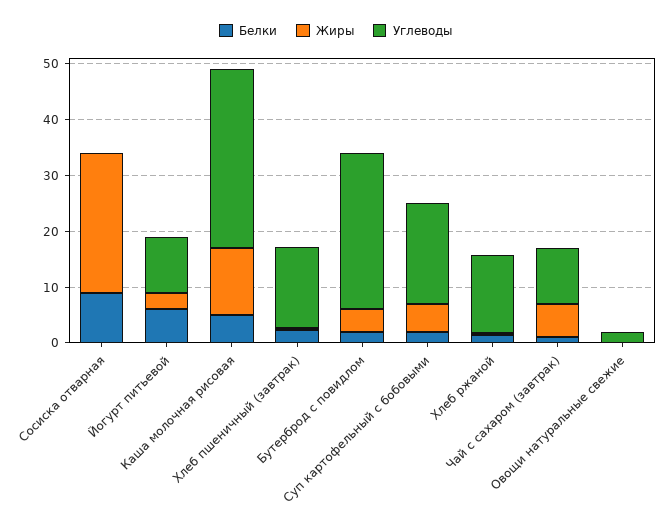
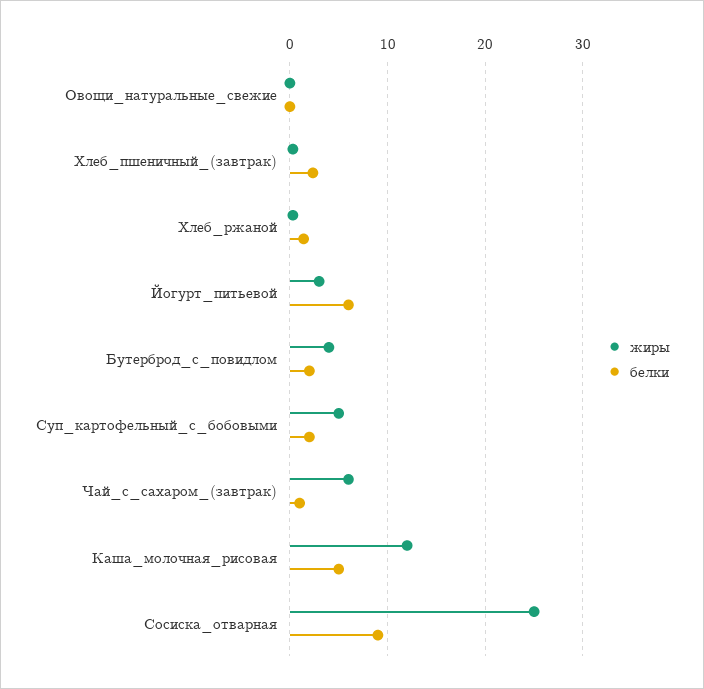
  {
    "Белки": {
      "Сосиска отварная": 9,
      "Йогурт питьевой": 6,
      "Каша молочная рисовая": 5,
      "Хлеб пшеничный (завтрак)": 2,
      "Бутерброд с повидлом": 2,
      "Суп картофельный с бобовыми": 2,
      "Хлеб ржаной": 1,
      "Чай с сахаром (завтрак)": 1,
      "Овощи натуральные свежие": 0
    },
    "Жиры": {
      "Сосиска отварная": 25,
      "Йогурт питьевой": 3,
      "Каша молочная рисовая": 12,
      "Хлеб пшеничный (завтрак)": 0,
      "Бутерброд с повидлом": 4,
      "Суп картофельный с бобовыми": 5,
      "Хлеб ржаной": 0,
      "Чай с сахаром (завтрак)": 6,
      "Овощи натуральные свежие": 0
-   },
+   }
-   "Углеводы": {
-     "Сосиска отварная": 0,
-     "Йогурт питьевой": 10,
-     "Каша молочная рисовая": 32,
-     "Хлеб пшеничный (завтрак)": 14,
-     "Бутерброд с повидлом": 28,
-     "Суп картофельный с бобовыми": 18,
-     "Хлеб ржаной": 14,
-     "Чай с сахаром (завтрак)": 10,
-     "Овощи натуральные свежие": 2
-   }
  }

